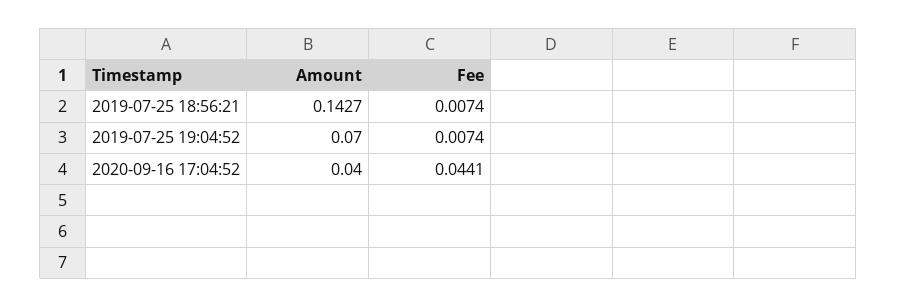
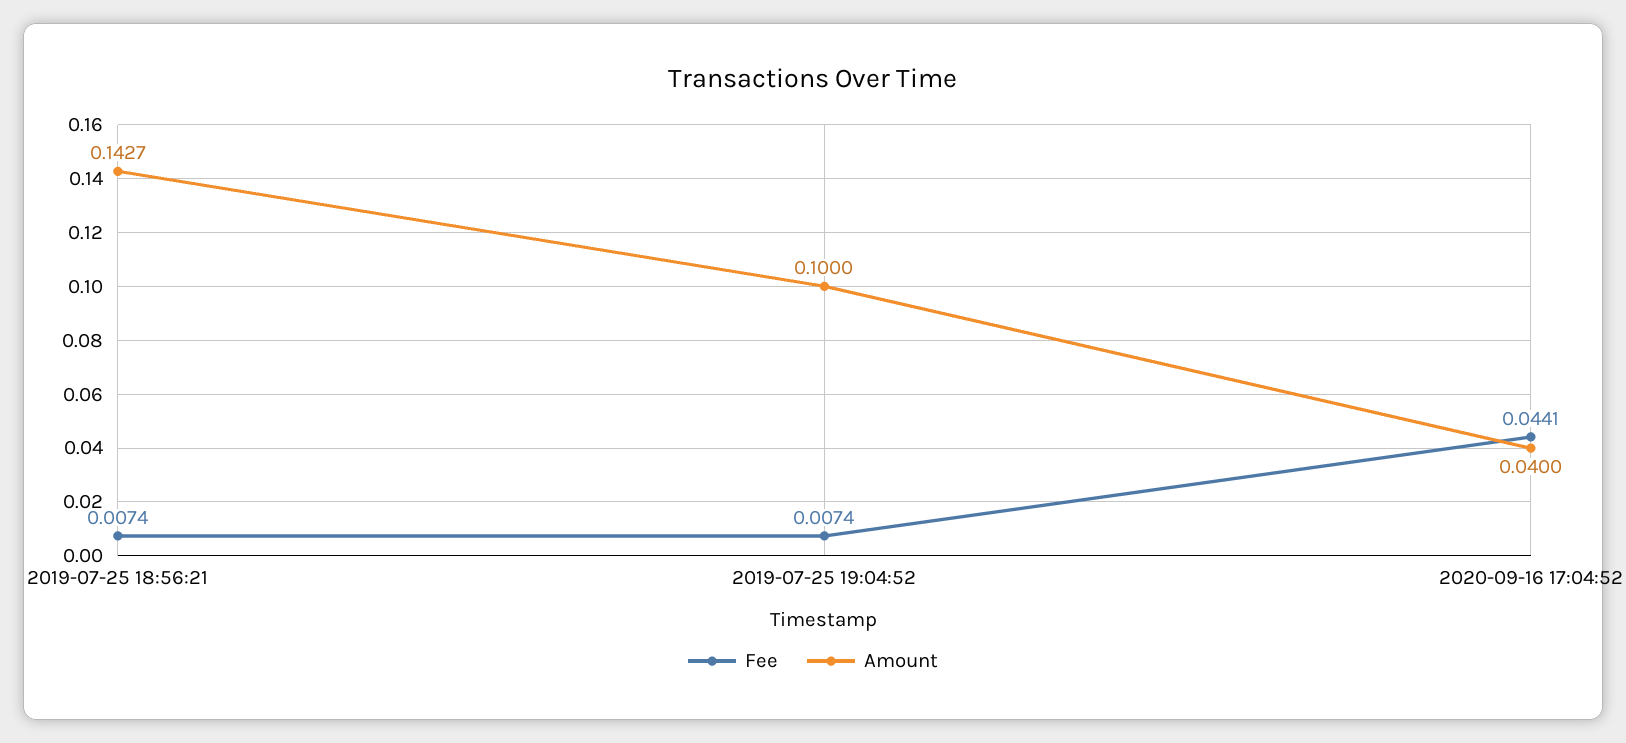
  {
    "Amount": {
      "2019-07-25 18:56:21": 0.1427,
-     "2019-07-25 19:04:52": 0.07,
+     "2019-07-25 19:04:52": 0.1,
      "2020-09-16 17:04:52": 0.04
    },
    "Fee": {
      "2019-07-25 18:56:21": 0.0074,
      "2019-07-25 19:04:52": 0.0074,
      "2020-09-16 17:04:52": 0.0441
    }
  }

